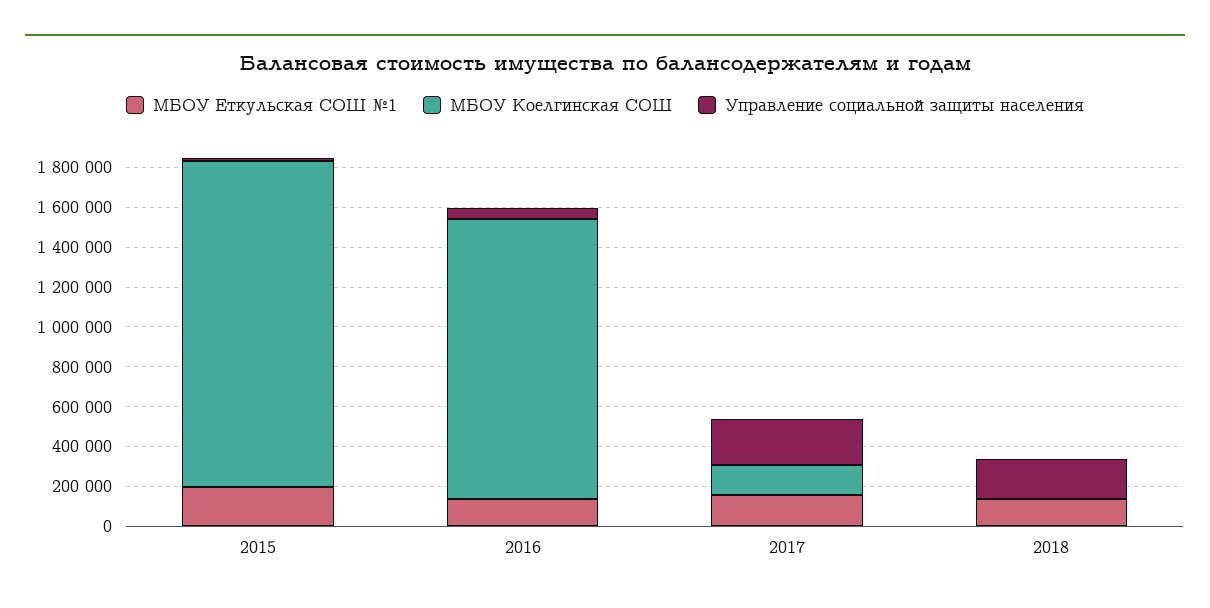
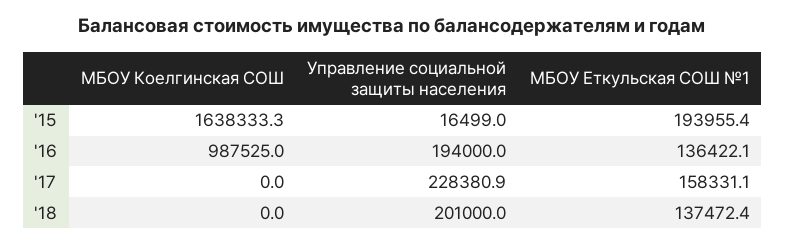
  {
    "МБОУ Еткульская СОШ №1": {
      "2015": 193955.4,
      "2016": 136422.1,
      "2017": 158331.1,
      "2018": 137472.4
    },
    "МБОУ Коелгинская СОШ": {
      "2015": 1638333.3,
-     "2016": 1400000,
+     "2016": 987525,
-     "2017": 150000,
+     "2017": 0,
      "2018": 0
    },
    "Управление социальной защиты населения": {
      "2015": 16499,
-     "2016": 50000,
+     "2016": 194000,
      "2017": 228380.9,
      "2018": 201000
    }
  }

